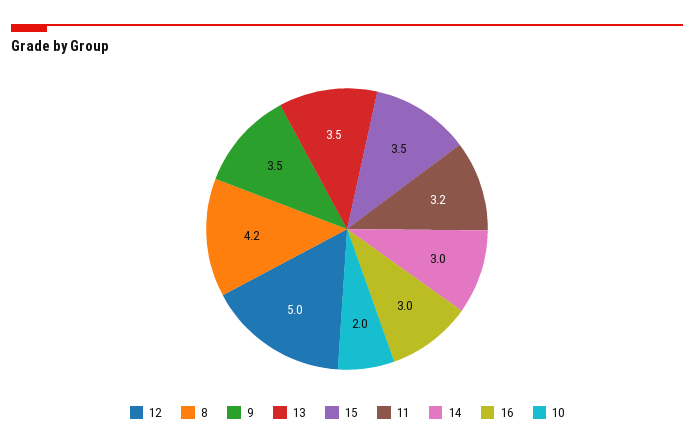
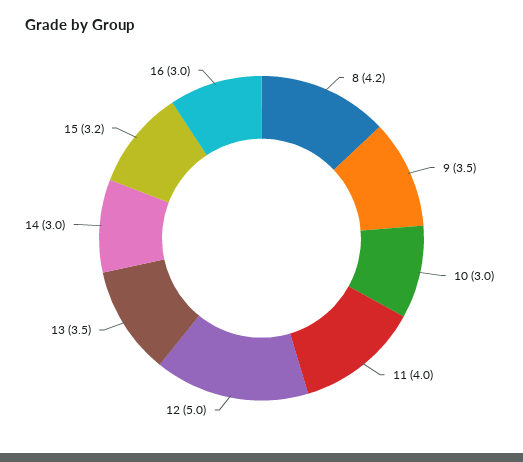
  {
    "12": 5,
    "8": 4.2,
    "9": 3.5,
    "13": 3.5,
-   "15": 3.5,
+   "15": 3.2,
-   "11": 3.2,
+   "11": 4,
    "14": 3,
    "16": 3,
-   "10": 2
+   "10": 3
  }

